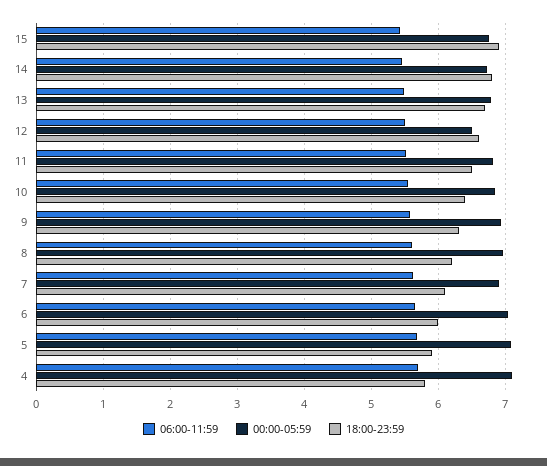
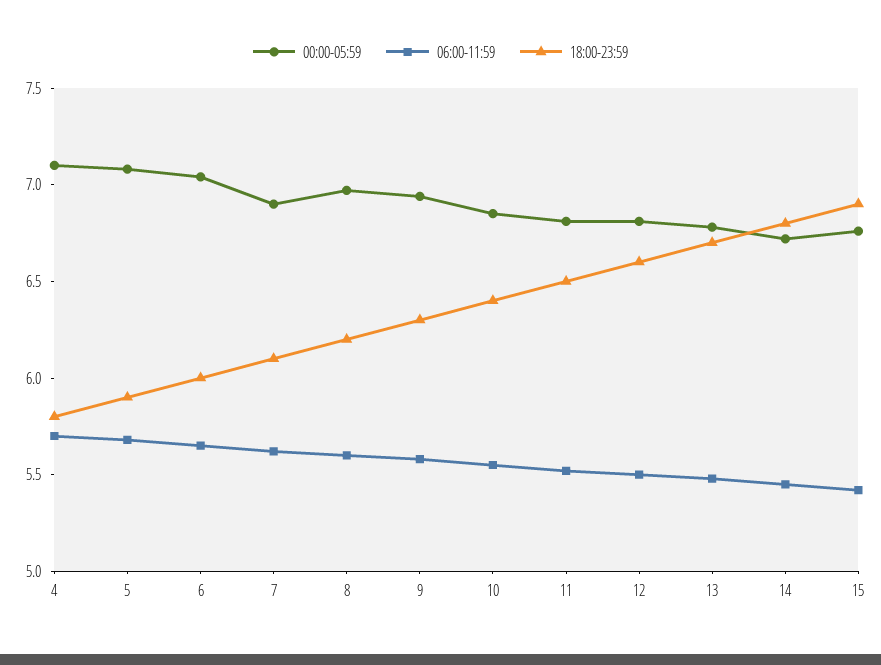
  {
    "06:00-11:59": {
      "15": 5.4,
      "14": 5.5,
      "13": 5.5,
      "12": 5.5,
      "11": 5.5,
      "10": 5.6,
      "9": 5.6,
      "8": 5.6,
      "7": 5.6,
      "6": 5.7,
      "5": 5.7,
      "4": 5.7
    },
    "00:00-05:59": {
      "15": 6.8,
      "14": 6.7,
      "13": 6.8,
-     "12": 6.5,
+     "12": 6.8,
      "11": 6.8,
      "10": 6.9,
      "9": 6.9,
      "8": 7,
      "7": 6.9,
      "6": 7,
      "5": 7.1,
      "4": 7.1
    },
    "18:00-23:59": {
      "15": 6.9,
      "14": 6.8,
      "13": 6.7,
      "12": 6.6,
      "11": 6.5,
      "10": 6.4,
      "9": 6.3,
      "8": 6.2,
      "7": 6.1,
      "6": 6,
      "5": 5.9,
      "4": 5.8
    }
  }

